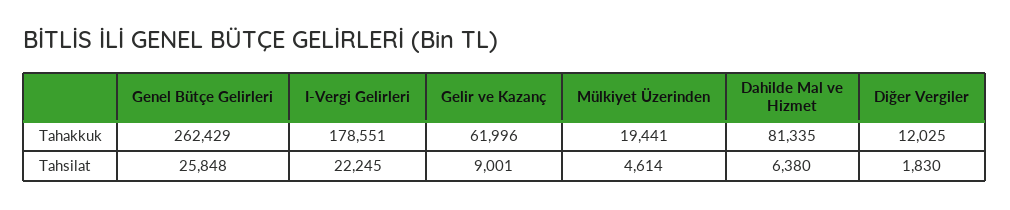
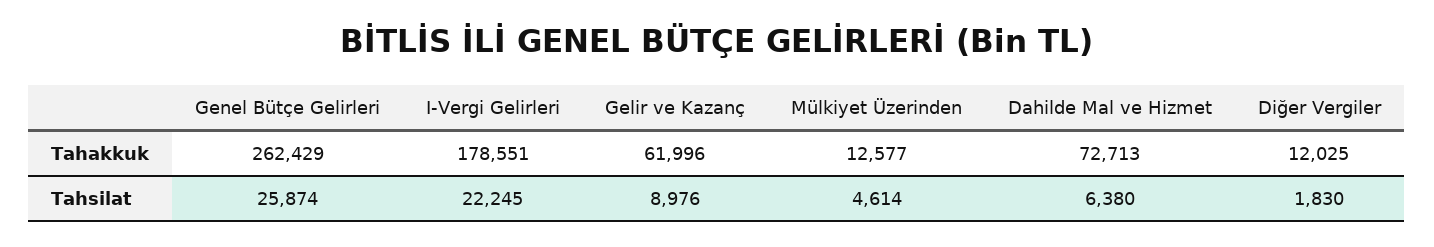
  {
    "Genel Bütçe Gelirleri": {
      "Tahakkuk": 262429,
-     "Tahsilat": 25848
+     "Tahsilat": 25874
    },
    "I-Vergi Gelirleri": {
      "Tahakkuk": 178551,
      "Tahsilat": 22245
    },
    "Gelir ve Kazanç": {
      "Tahakkuk": 61996,
-     "Tahsilat": 9001
+     "Tahsilat": 8976
    },
    "Mülkiyet Üzerinden": {
-     "Tahakkuk": 19441,
+     "Tahakkuk": 12577,
      "Tahsilat": 4614
    },
    "Dahilde Mal ve Hizmet": {
-     "Tahakkuk": 81335,
+     "Tahakkuk": 72713,
      "Tahsilat": 6380
    },
    "Diğer Vergiler": {
      "Tahakkuk": 12025,
      "Tahsilat": 1830
    }
  }

